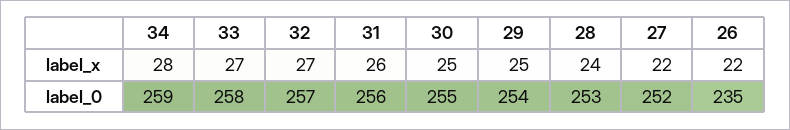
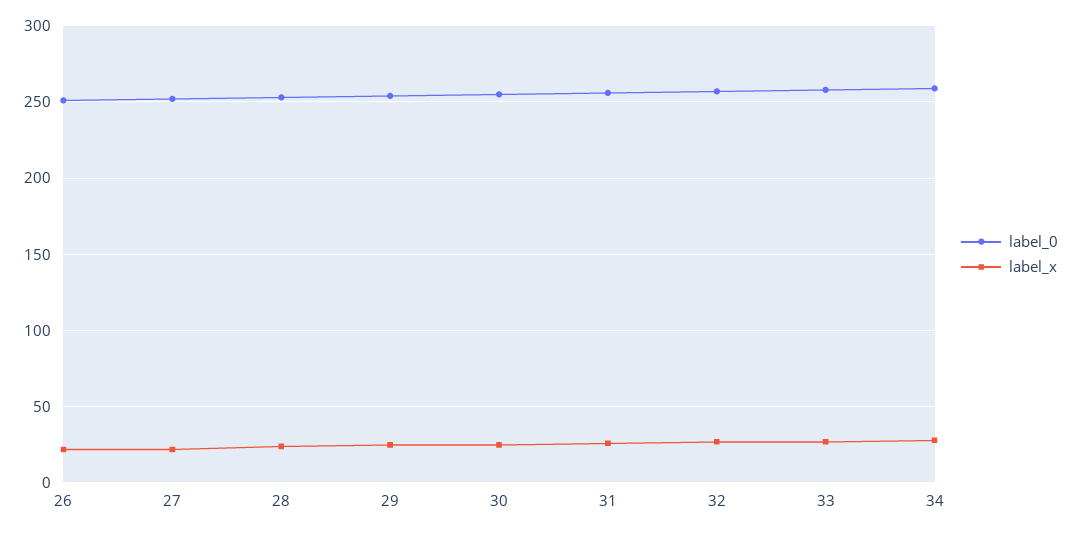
  {
    "label_x": {
      "34": 28,
      "33": 27,
      "32": 27,
      "31": 26,
      "30": 25,
      "29": 25,
      "28": 24,
      "27": 22,
      "26": 22
    },
    "label_0": {
      "34": 259,
      "33": 258,
      "32": 257,
      "31": 256,
      "30": 255,
      "29": 254,
      "28": 253,
      "27": 252,
-     "26": 235
+     "26": 250
    }
  }

